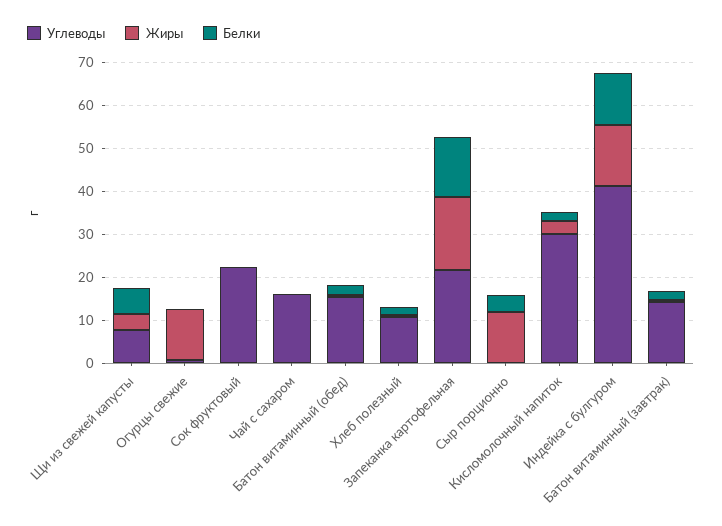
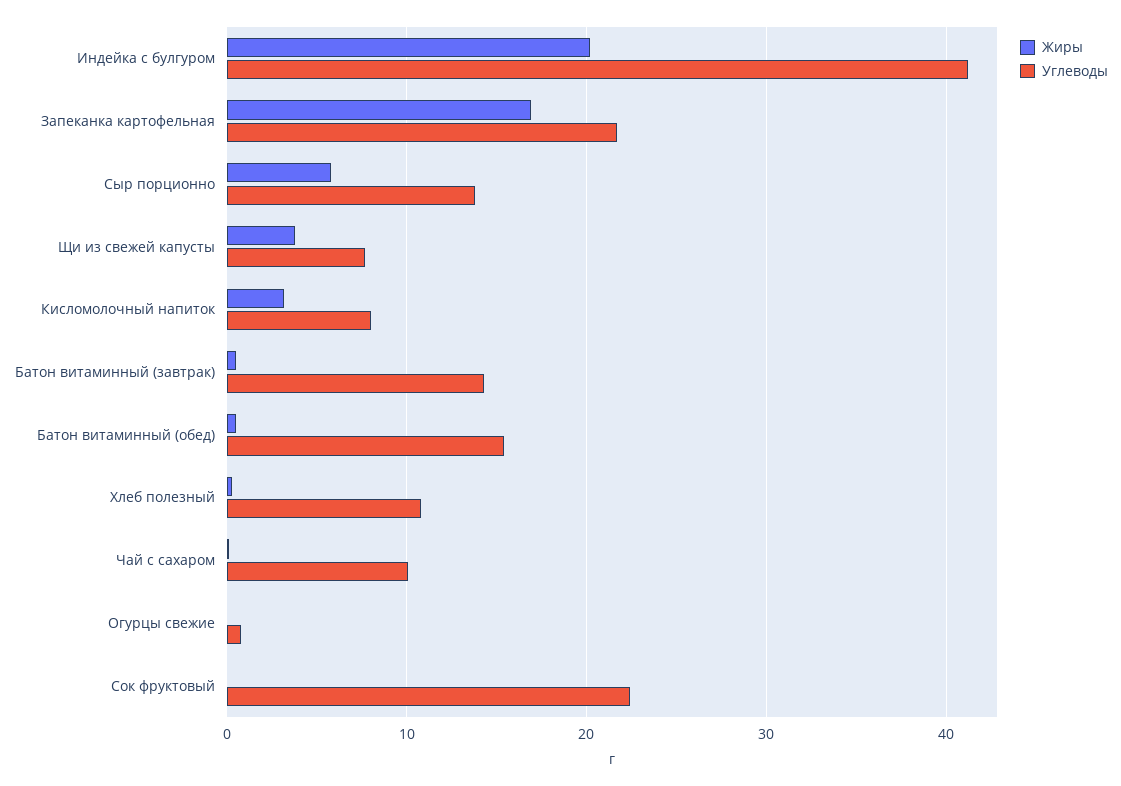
  {
    "Углеводы": {
      "Щи из свежей капусты": 8,
      "Огурцы свежие": 1,
      "Сок фруктовый": 22,
-     "Чай с сахаром": 16,
+     "Чай с сахаром": 10,
      "Батон витаминный (обед)": 15,
      "Хлеб полезный": 11,
      "Запеканка картофельная": 22,
-     "Сыр порционно": 0,
+     "Сыр порционно": 14,
-     "Кисломолочный напиток": 30,
+     "Кисломолочный напиток": 8,
      "Индейка с булгуром": 41,
      "Батон витаминный (завтрак)": 14
    },
    "Жиры": {
      "Щи из свежей капусты": 4,
-     "Огурцы свежие": 12,
+     "Огурцы свежие": 0,
      "Сок фруктовый": 0,
      "Чай с сахаром": 0,
      "Батон витаминный (обед)": 1,
      "Хлеб полезный": 0,
      "Запеканка картофельная": 17,
-     "Сыр порционно": 12,
+     "Сыр порционно": 6,
      "Кисломолочный напиток": 3,
-     "Индейка с булгуром": 14,
+     "Индейка с булгуром": 20,
      "Батон витаминный (завтрак)": 1
-   },
+   }
-   "Белки": {
-     "Щи из свежей капусты": 6,
-     "Огурцы свежие": 0,
-     "Сок фруктовый": 0,
-     "Чай с сахаром": 0,
-     "Батон витаминный (обед)": 2,
-     "Хлеб полезный": 2,
-     "Запеканка картофельная": 14,
-     "Сыр порционно": 4,
-     "Кисломолочный напиток": 2,
-     "Индейка с булгуром": 12,
-     "Батон витаминный (завтрак)": 2
-   }
  }

